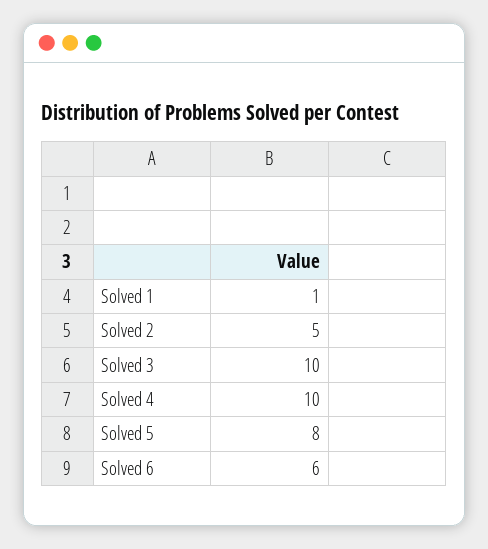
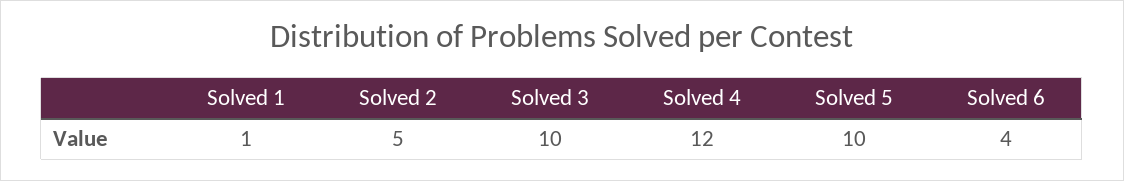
  {
    "Solved 1": 1,
    "Solved 2": 5,
    "Solved 3": 10,
-   "Solved 4": 10,
+   "Solved 4": 12,
-   "Solved 5": 8,
+   "Solved 5": 10,
-   "Solved 6": 6
+   "Solved 6": 4
  }

